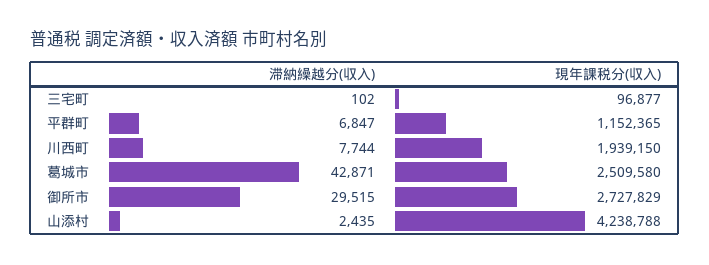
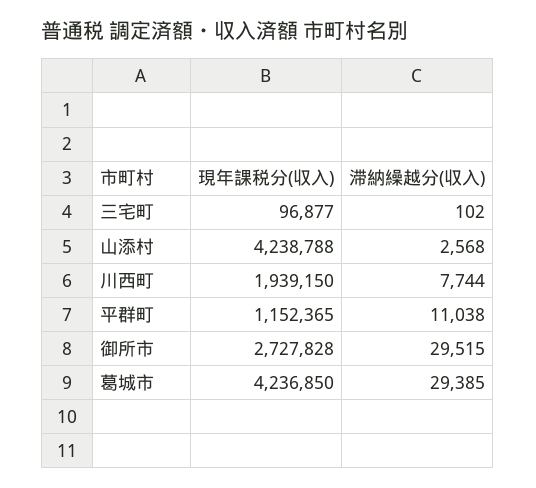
  {
    "滞納繰越分(収入)": {
      "三宅町": 102,
-     "平群町": 6847,
+     "平群町": 11038,
      "川西町": 7744,
-     "葛城市": 42871,
+     "葛城市": 29385,
      "御所市": 29515,
-     "山添村": 2435
+     "山添村": 2568
    },
    "現年課税分(収入)": {
      "三宅町": 96877,
      "平群町": 1152365,
      "川西町": 1939150,
-     "葛城市": 2509580,
+     "葛城市": 4236850,
-     "御所市": 2727829,
+     "御所市": 2727828,
      "山添村": 4238788
    }
  }

